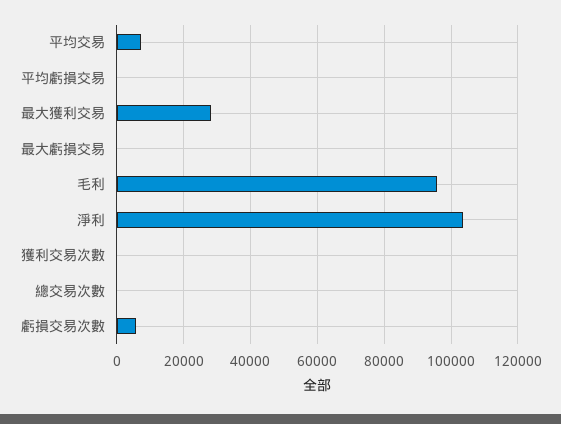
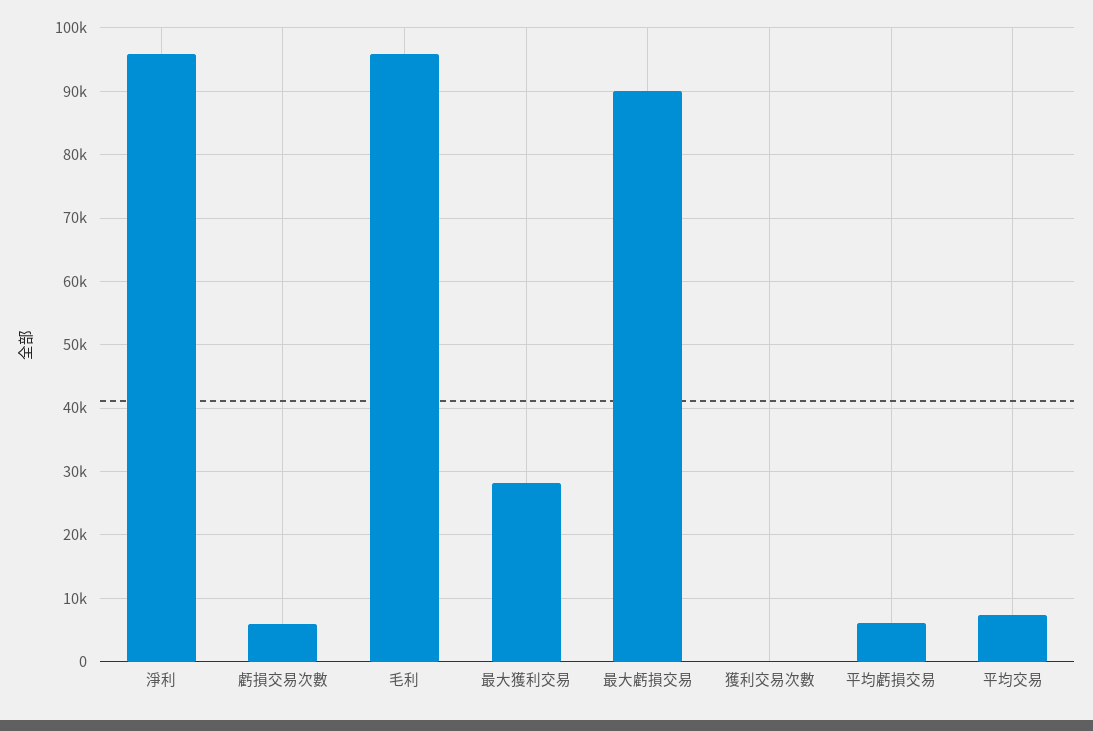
  {
    "平均交易": 7000,
-   "平均虧損交易": 0,
+   "平均虧損交易": 6000,
    "最大獲利交易": 28000,
-   "最大虧損交易": 0,
+   "最大虧損交易": 90000,
    "毛利": 96000,
-   "淨利": 104000,
+   "淨利": 96000,
    "獲利交易次數": 0,
-   "總交易次數": 0,
    "虧損交易次數": 6000
  }

